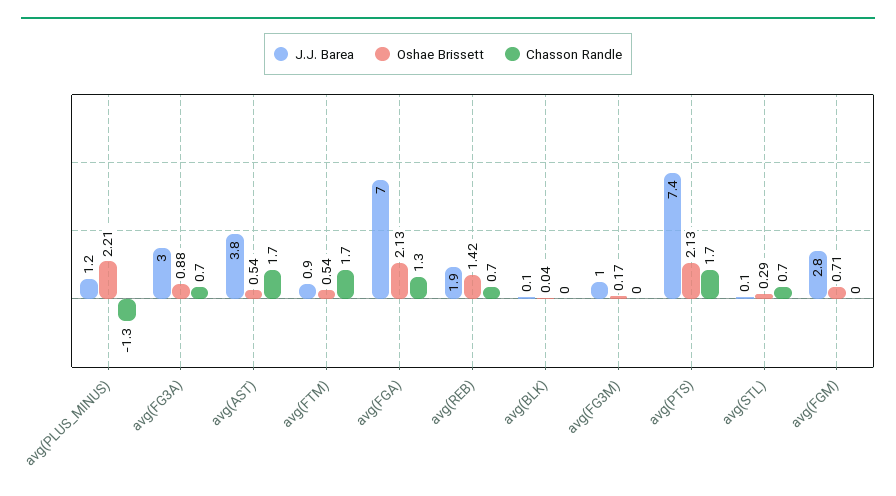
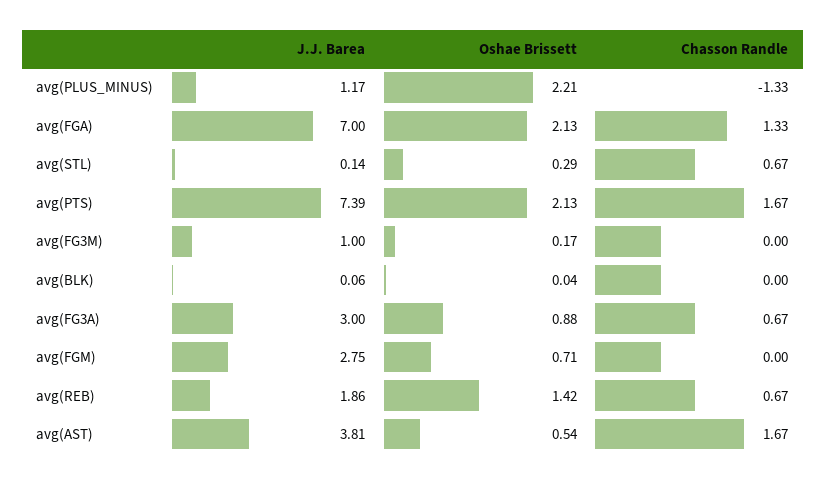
  {
    "J.J. Barea": {
      "avg(PLUS_MINUS)": 1.17,
      "avg(FG3A)": 3,
      "avg(AST)": 3.81,
-     "avg(FTM)": 0.9,
      "avg(FGA)": 7,
      "avg(REB)": 1.86,
      "avg(BLK)": 0.06,
      "avg(FG3M)": 1,
      "avg(PTS)": 7.39,
      "avg(STL)": 0.14,
      "avg(FGM)": 2.75
    },
    "Oshae Brissett": {
      "avg(PLUS_MINUS)": 2.21,
      "avg(FG3A)": 0.88,
      "avg(AST)": 0.54,
-     "avg(FTM)": 0.54,
      "avg(FGA)": 2.13,
      "avg(REB)": 1.42,
      "avg(BLK)": 0.04,
      "avg(FG3M)": 0.17,
      "avg(PTS)": 2.13,
      "avg(STL)": 0.29,
      "avg(FGM)": 0.71
    },
    "Chasson Randle": {
      "avg(PLUS_MINUS)": -1.33,
      "avg(FG3A)": 0.67,
      "avg(AST)": 1.67,
-     "avg(FTM)": 1.7,
      "avg(FGA)": 1.33,
      "avg(REB)": 0.67,
      "avg(BLK)": 0,
      "avg(FG3M)": 0,
      "avg(PTS)": 1.67,
      "avg(STL)": 0.67,
      "avg(FGM)": 0
    }
  }

